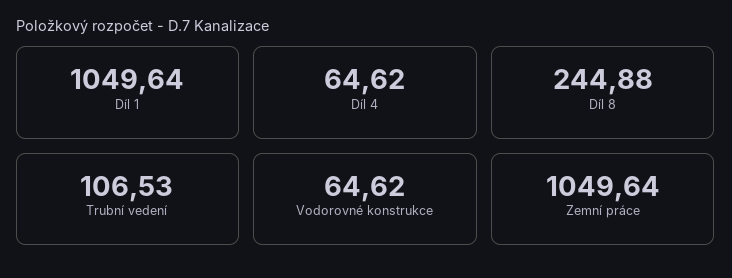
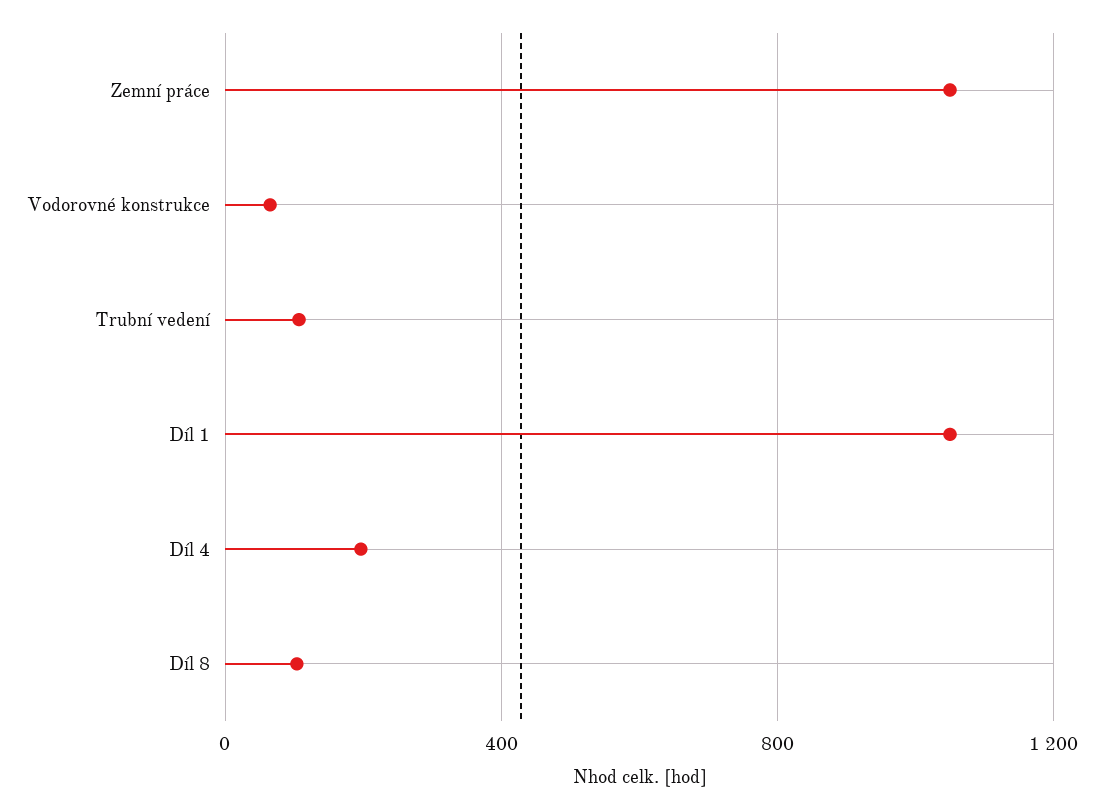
  {
    "Díl 1": 1049.64,
-   "Díl 4": 64.62,
+   "Díl 4": 200,
-   "Díl 8": 244.88,
+   "Díl 8": 100,
    "Trubní vedení": 106.53,
    "Vodorovné konstrukce": 64.62,
    "Zemní práce": 1049.64
  }

